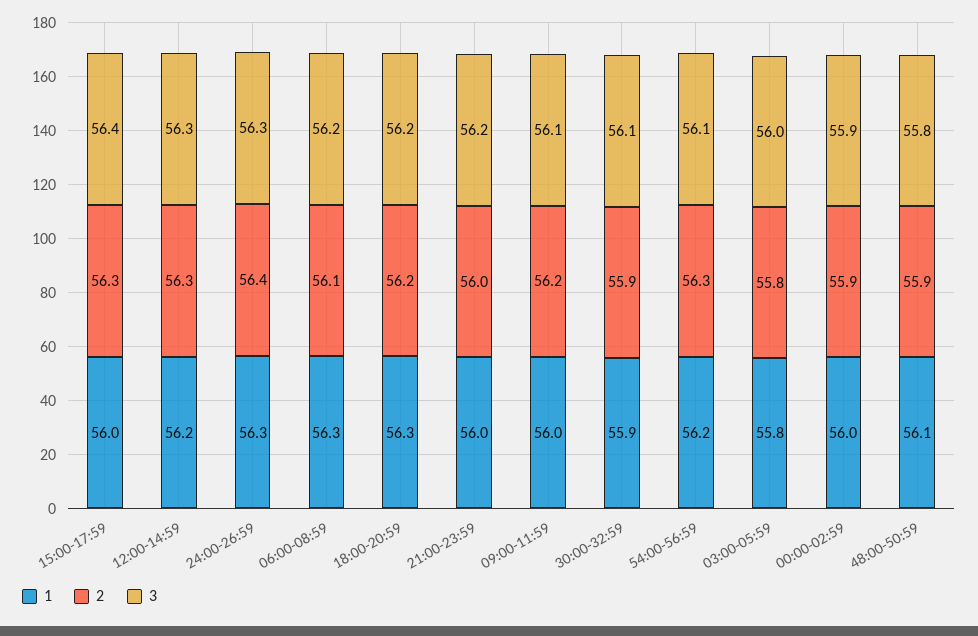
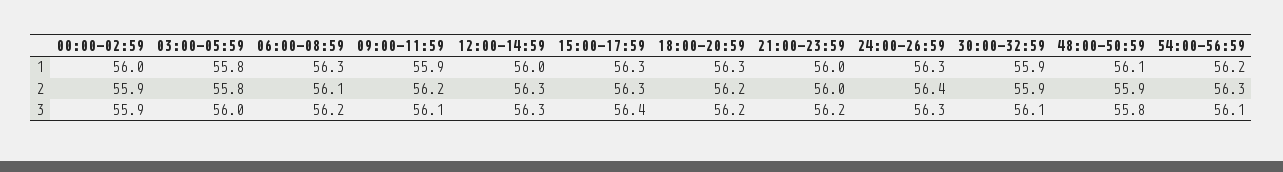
  {
    "1": {
-     "15:00-17:59": 56,
+     "15:00-17:59": 56.3,
-     "12:00-14:59": 56.2,
+     "12:00-14:59": 56,
      "24:00-26:59": 56.3,
      "06:00-08:59": 56.3,
      "18:00-20:59": 56.3,
      "21:00-23:59": 56,
-     "09:00-11:59": 56,
+     "09:00-11:59": 55.9,
      "30:00-32:59": 55.9,
      "54:00-56:59": 56.2,
      "03:00-05:59": 55.8,
      "00:00-02:59": 56,
      "48:00-50:59": 56.1
    },
    "2": {
      "15:00-17:59": 56.3,
      "12:00-14:59": 56.3,
      "24:00-26:59": 56.4,
      "06:00-08:59": 56.1,
      "18:00-20:59": 56.2,
      "21:00-23:59": 56,
      "09:00-11:59": 56.2,
      "30:00-32:59": 55.9,
      "54:00-56:59": 56.3,
      "03:00-05:59": 55.8,
      "00:00-02:59": 55.9,
      "48:00-50:59": 55.9
    },
    "3": {
      "15:00-17:59": 56.4,
      "12:00-14:59": 56.3,
      "24:00-26:59": 56.3,
      "06:00-08:59": 56.2,
      "18:00-20:59": 56.2,
      "21:00-23:59": 56.2,
      "09:00-11:59": 56.1,
      "30:00-32:59": 56.1,
      "54:00-56:59": 56.1,
      "03:00-05:59": 56,
      "00:00-02:59": 55.9,
      "48:00-50:59": 55.8
    }
  }

